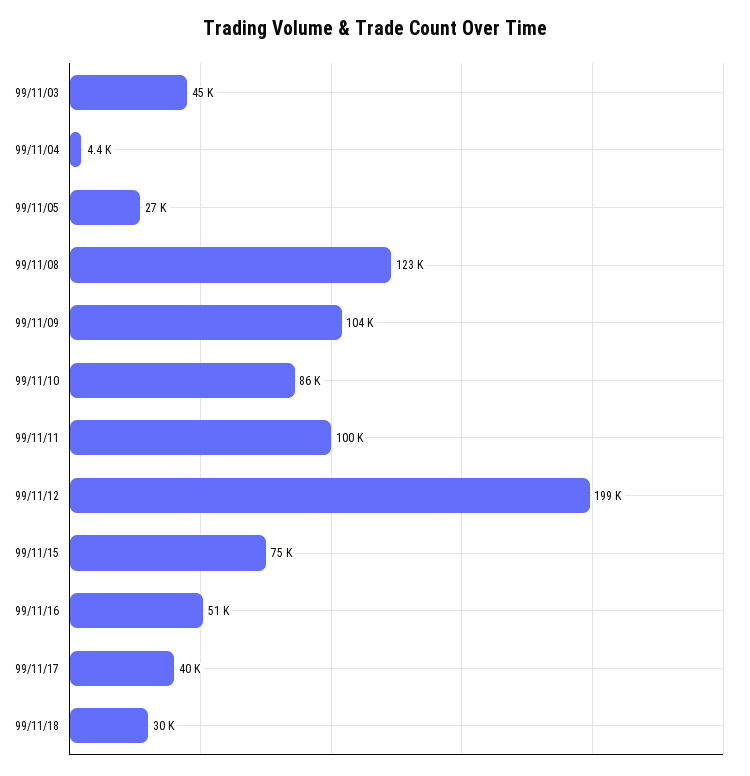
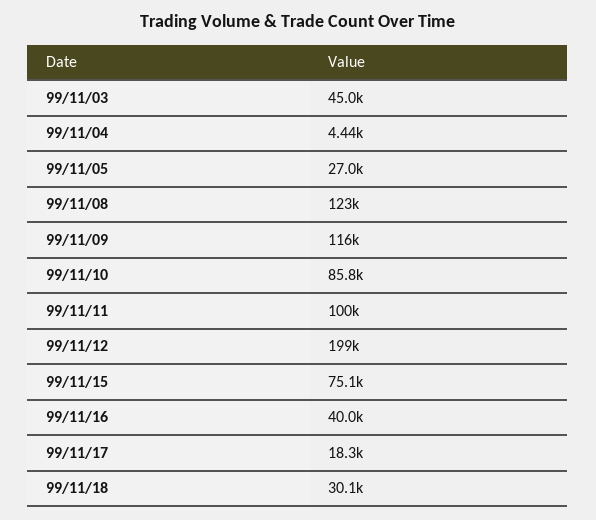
  {
    "99/11/03": 45000,
    "99/11/04": 4440,
    "99/11/05": 27000,
    "99/11/08": 123000,
-   "99/11/09": 104000,
+   "99/11/09": 116000,
    "99/11/10": 85800,
    "99/11/11": 100000,
    "99/11/12": 199000,
    "99/11/15": 75100,
-   "99/11/16": 51000,
+   "99/11/16": 40000,
-   "99/11/17": 40000,
+   "99/11/17": 18300,
    "99/11/18": 30100
  }

